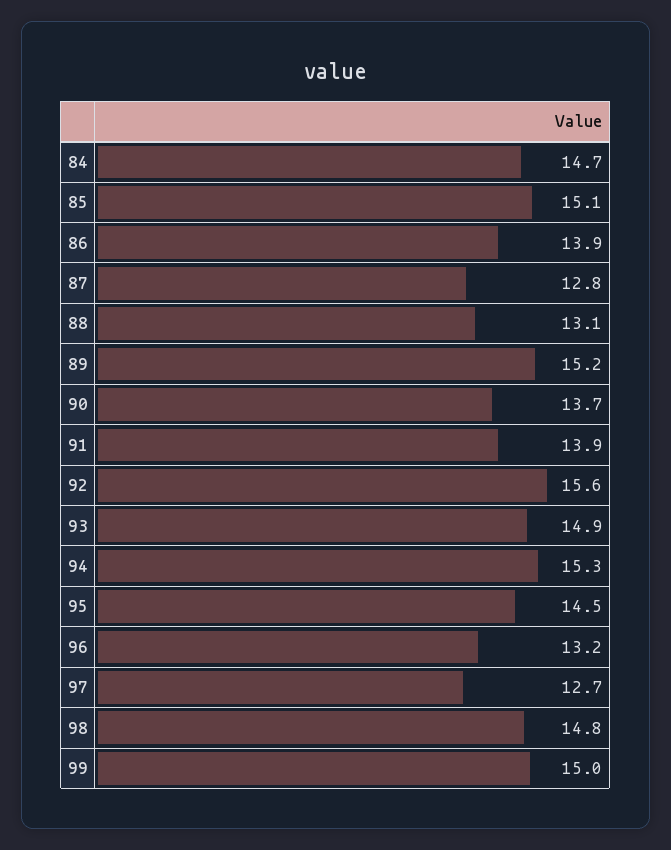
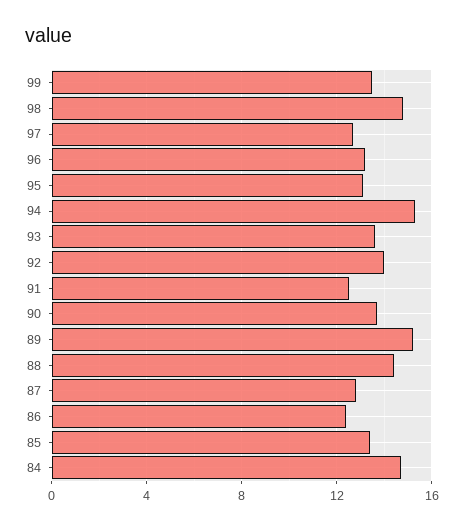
  {
    "84": 14.7,
-   "85": 15.1,
+   "85": 13.5,
-   "86": 13.9,
+   "86": 12.5,
    "87": 12.8,
-   "88": 13.1,
+   "88": 14.5,
    "89": 15.2,
    "90": 13.7,
-   "91": 13.9,
+   "91": 12.5,
-   "92": 15.6,
+   "92": 14,
-   "93": 14.9,
+   "93": 13.5,
    "94": 15.3,
-   "95": 14.5,
+   "95": 13,
    "96": 13.2,
    "97": 12.7,
    "98": 14.8,
-   "99": 15
+   "99": 13.5
  }

